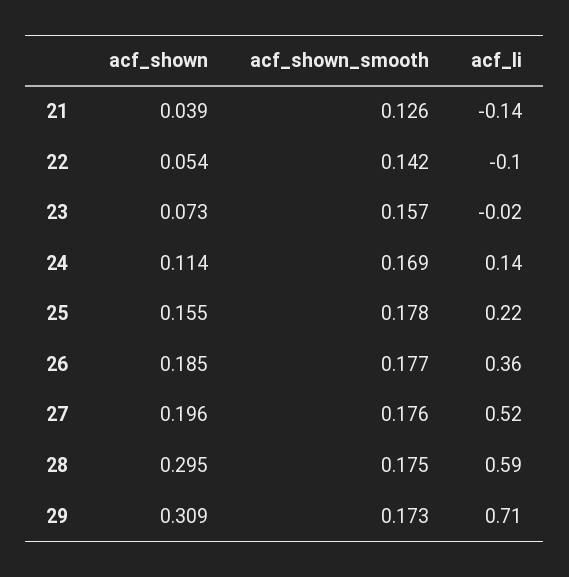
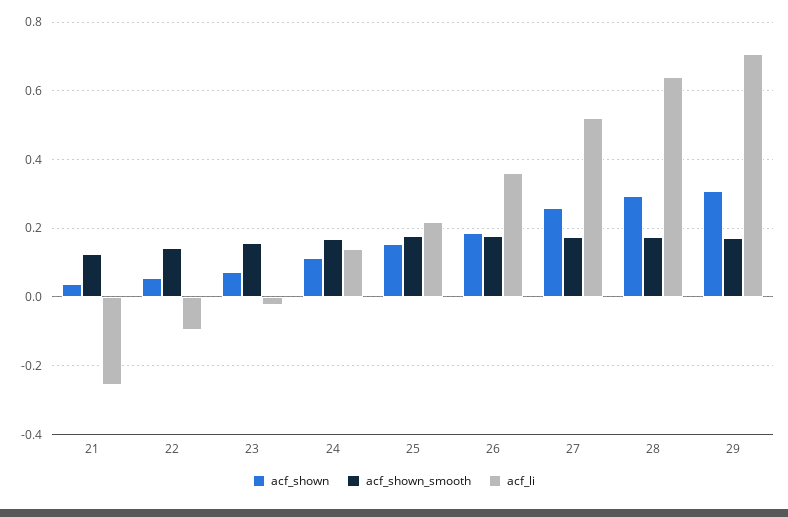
  {
    "acf_shown": {
      "21": 0.039,
      "22": 0.054,
      "23": 0.073,
      "24": 0.114,
      "25": 0.155,
      "26": 0.185,
-     "27": 0.196,
+     "27": 0.26,
      "28": 0.295,
      "29": 0.309
    },
    "acf_shown_smooth": {
      "21": 0.126,
      "22": 0.142,
      "23": 0.157,
      "24": 0.169,
      "25": 0.178,
      "26": 0.177,
      "27": 0.176,
      "28": 0.175,
      "29": 0.173
    },
    "acf_li": {
-     "21": -0.14,
+     "21": -0.26,
      "22": -0.1,
      "23": -0.02,
      "24": 0.14,
      "25": 0.22,
      "26": 0.36,
      "27": 0.52,
-     "28": 0.59,
+     "28": 0.64,
      "29": 0.71
    }
  }

